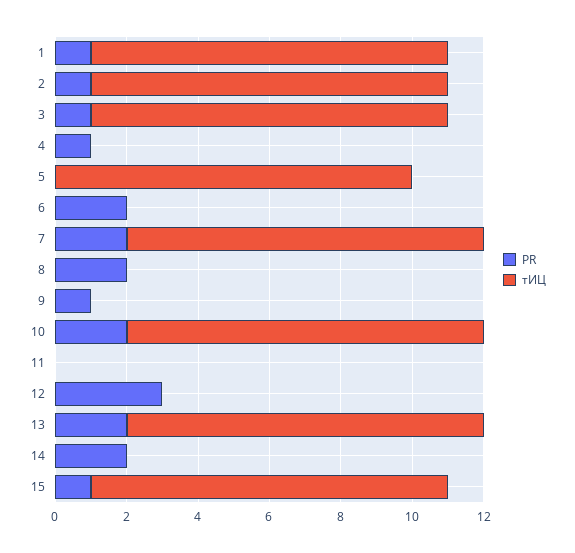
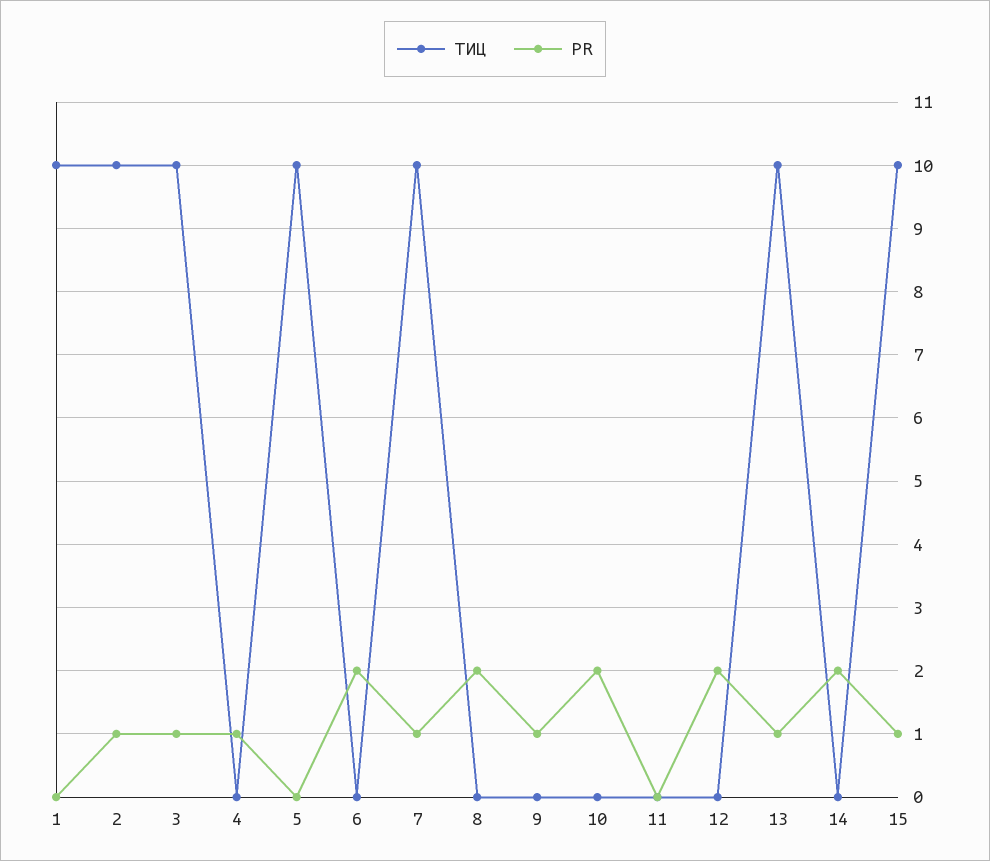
  {
    "PR": {
-     "1": 1,
+     "1": 0,
      "2": 1,
      "3": 1,
      "4": 1,
      "5": 0,
      "6": 2,
-     "7": 2,
+     "7": 1,
      "8": 2,
      "9": 1,
      "10": 2,
      "11": 0,
-     "12": 3,
+     "12": 2,
-     "13": 2,
+     "13": 1,
      "14": 2,
      "15": 1
    },
    "тИЦ": {
      "1": 10,
      "2": 10,
      "3": 10,
      "4": 0,
      "5": 10,
      "6": 0,
      "7": 10,
      "8": 0,
      "9": 0,
-     "10": 10,
+     "10": 0,
      "11": 0,
      "12": 0,
      "13": 10,
      "14": 0,
      "15": 10
    }
  }

